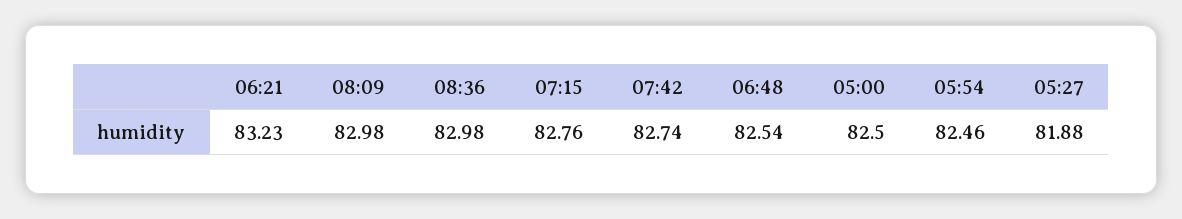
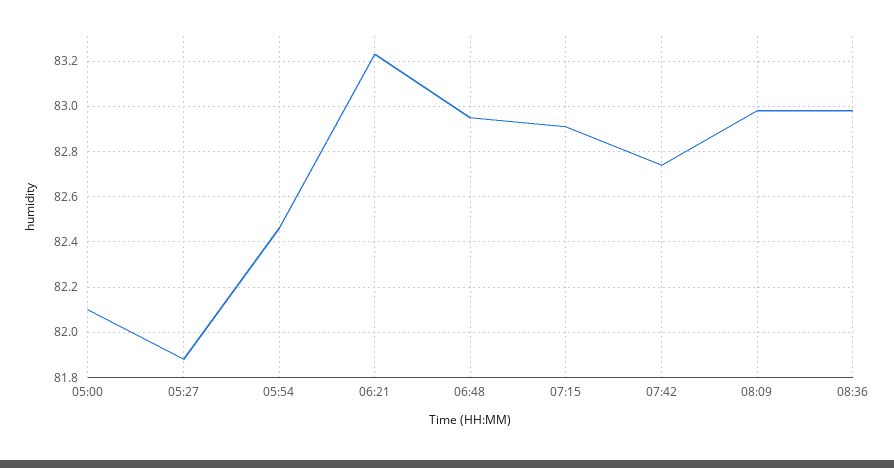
  {
    "06:21": 83.23,
    "08:09": 82.98,
    "08:36": 82.98,
-   "07:15": 82.76,
+   "07:15": 82.9,
    "07:42": 82.74,
-   "06:48": 82.54,
+   "06:48": 82.95,
-   "05:00": 82.5,
+   "05:00": 82.1,
    "05:54": 82.46,
    "05:27": 81.88
  }

